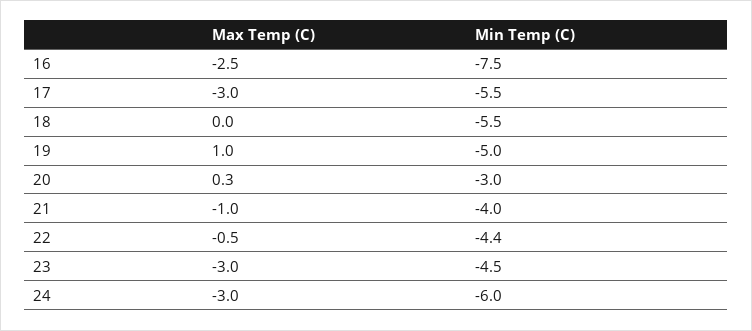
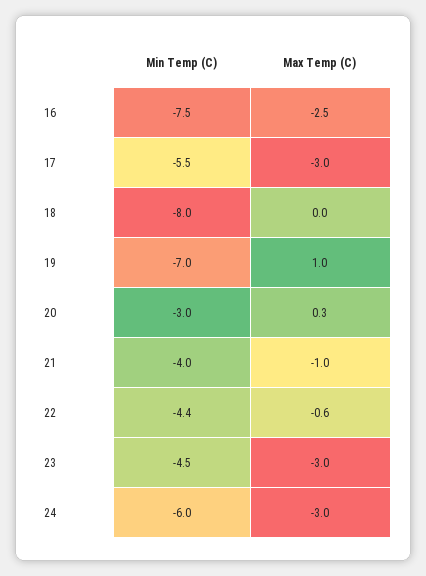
  {
    "Max Temp (C)": {
      "16": -2.5,
      "17": -3,
      "18": 0,
      "19": 1,
      "20": 0.3,
      "21": -1,
-     "22": -0.5,
+     "22": -0.6,
      "23": -3,
      "24": -3
    },
    "Min Temp (C)": {
      "16": -7.5,
      "17": -5.5,
-     "18": -5.5,
+     "18": -8,
-     "19": -5,
+     "19": -7,
      "20": -3,
      "21": -4,
      "22": -4.4,
      "23": -4.5,
      "24": -6
    }
  }

